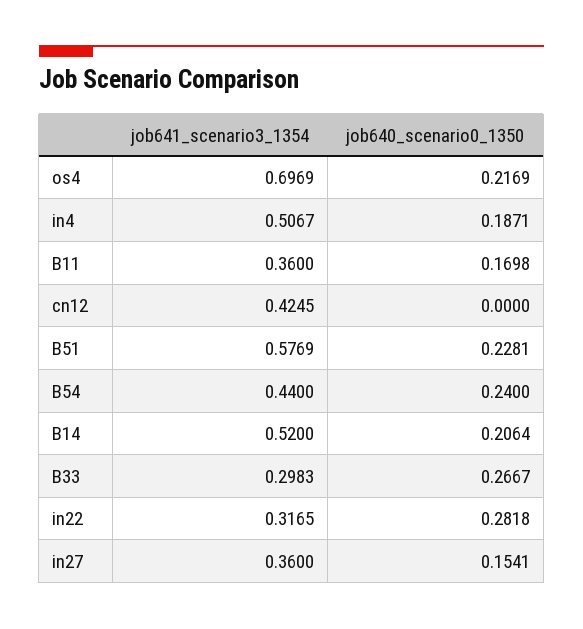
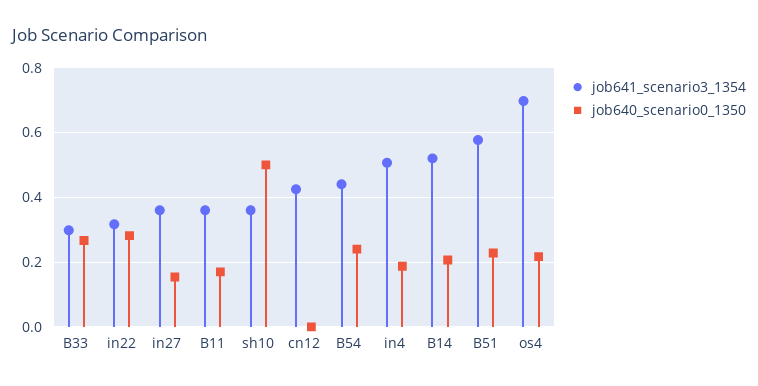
  {
    "job641_scenario3_1354": {
      "os4": 0.6969,
      "in4": 0.5067,
      "B11": 0.36,
      "cn12": 0.4245,
      "B51": 0.5769,
      "B54": 0.44,
      "B14": 0.52,
      "B33": 0.2983,
      "in22": 0.3165,
-     "in27": 0.36
+     "in27": 0.36,
+     "sh10": 0.36
    },
    "job640_scenario0_1350": {
      "os4": 0.2169,
      "in4": 0.1871,
      "B11": 0.1698,
      "cn12": 0,
      "B51": 0.2281,
      "B54": 0.24,
      "B14": 0.2064,
      "B33": 0.2667,
      "in22": 0.2818,
-     "in27": 0.1541
+     "in27": 0.1541,
+     "sh10": 0.5
    }
  }

